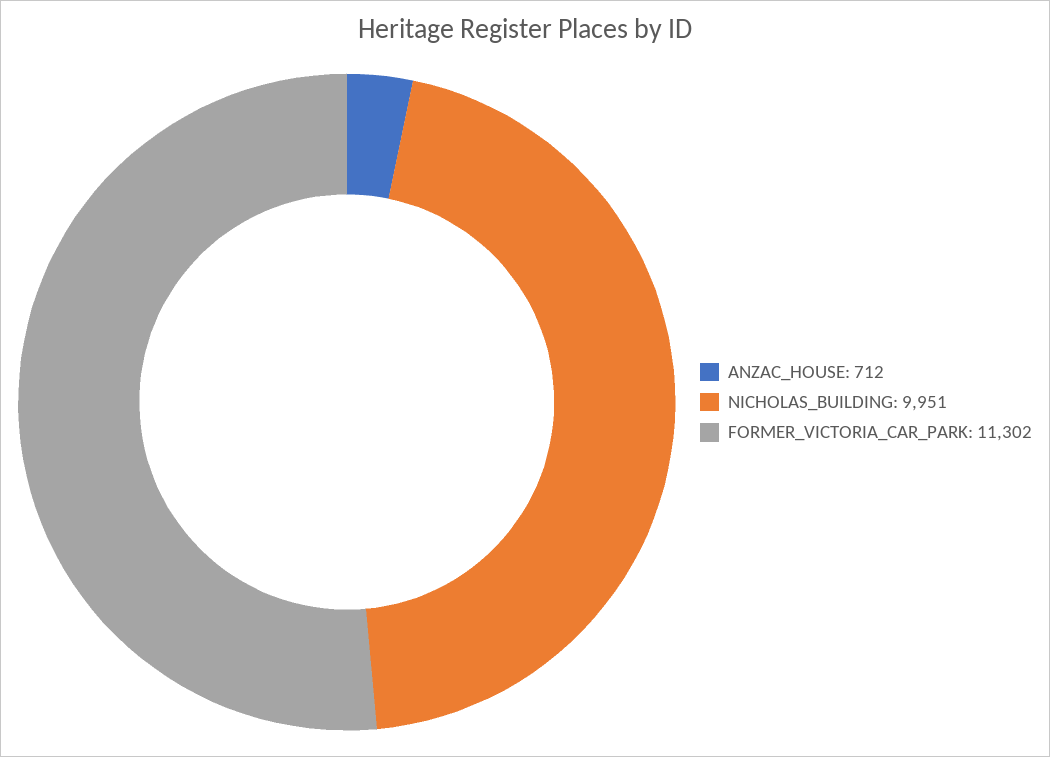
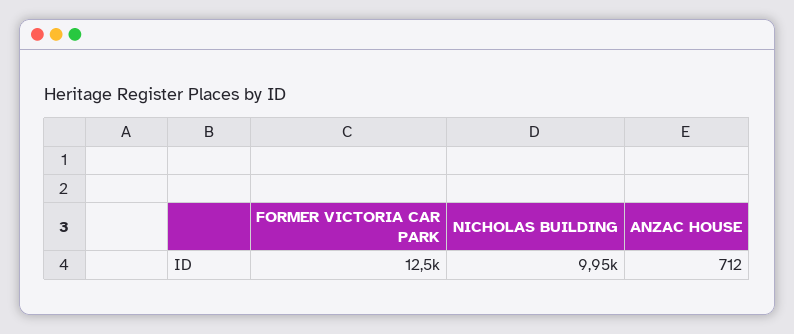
  {
    "ANZAC_HOUSE": 712,
    "NICHOLAS_BUILDING": 9951,
-   "FORMER_VICTORIA_CAR_PARK": 11302
+   "FORMER_VICTORIA_CAR_PARK": 12500
  }

